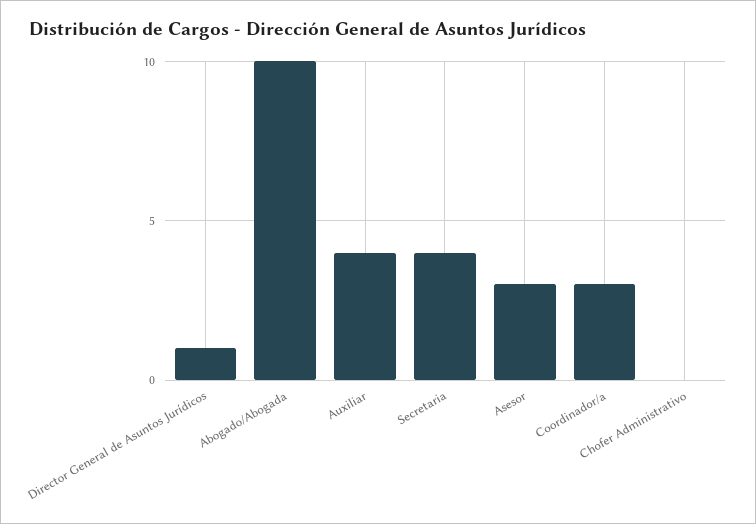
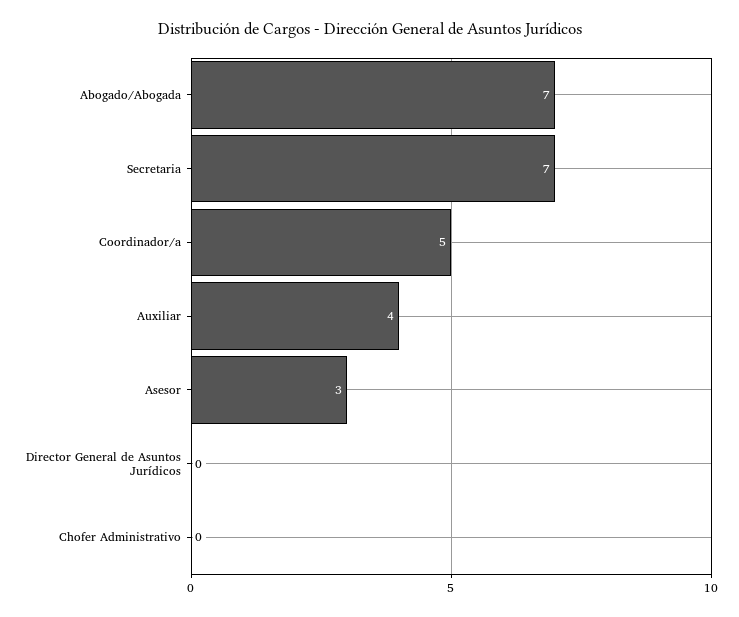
  {
-   "Director General de Asuntos Jurídicos": 1,
+   "Director General de Asuntos Jurídicos": 0,
-   "Abogado/Abogada": 10,
+   "Abogado/Abogada": 7,
    "Auxiliar": 4,
-   "Secretaria": 4,
+   "Secretaria": 7,
    "Asesor": 3,
-   "Coordinador/a": 3,
+   "Coordinador/a": 5,
    "Chofer Administrativo": 0
  }

